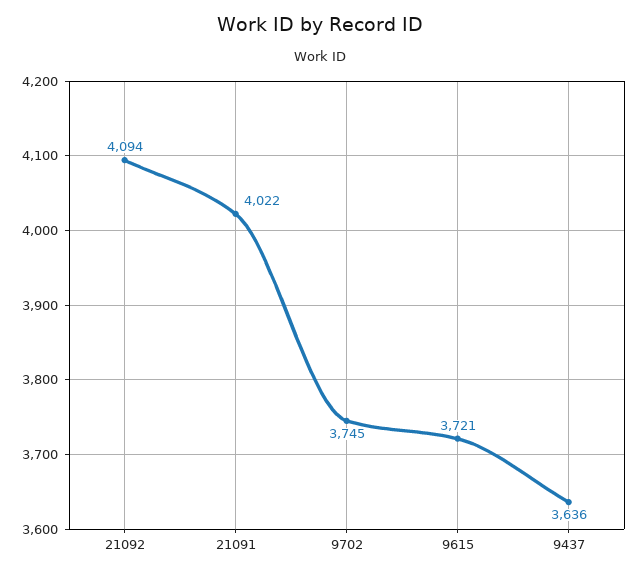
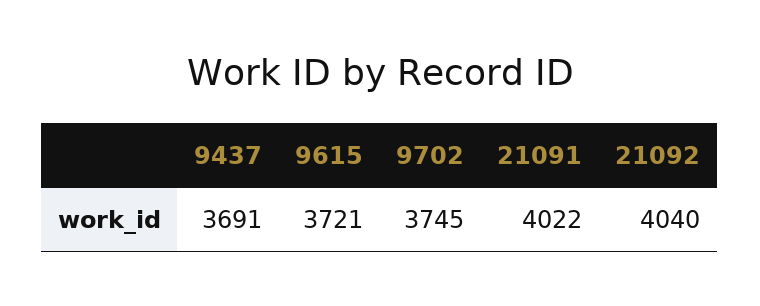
  {
-   "21092": 4094,
+   "21092": 4040,
    "21091": 4022,
    "9702": 3745,
    "9615": 3721,
-   "9437": 3636
+   "9437": 3691
  }

